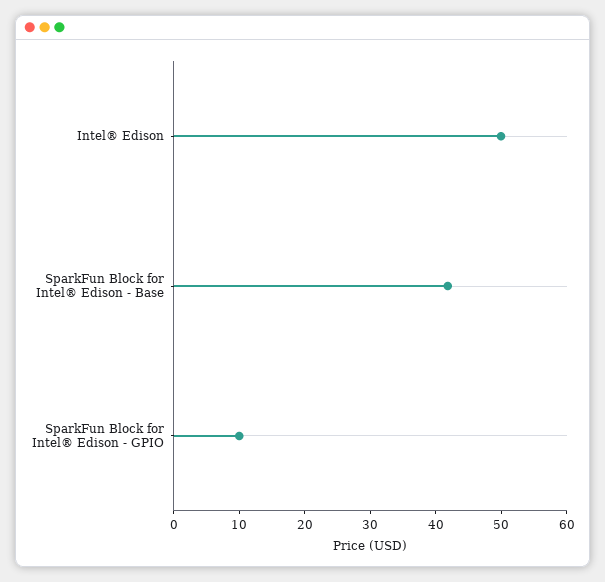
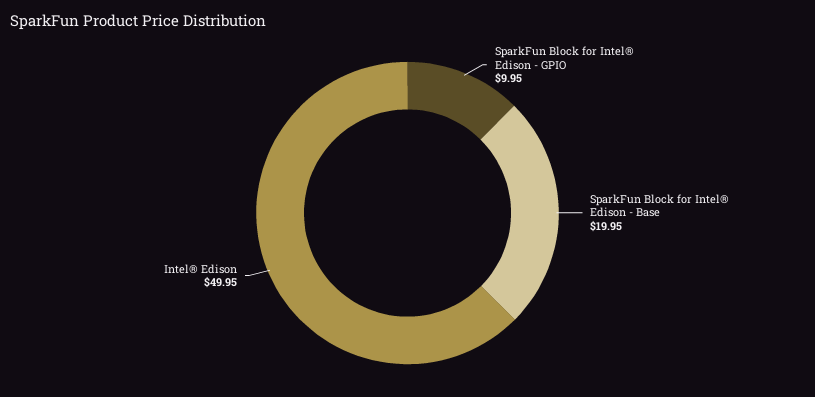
  {
    "Intel® Edison": 49.95,
-   "SparkFun Block for Intel® Edison - Base": 42,
+   "SparkFun Block for Intel® Edison - Base": 19.95,
    "SparkFun Block for Intel® Edison - GPIO": 9.95
  }

